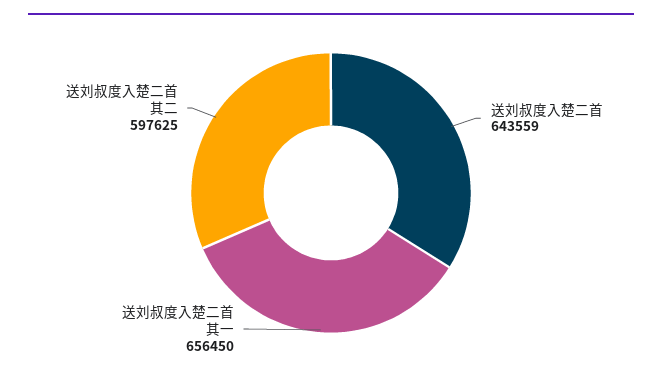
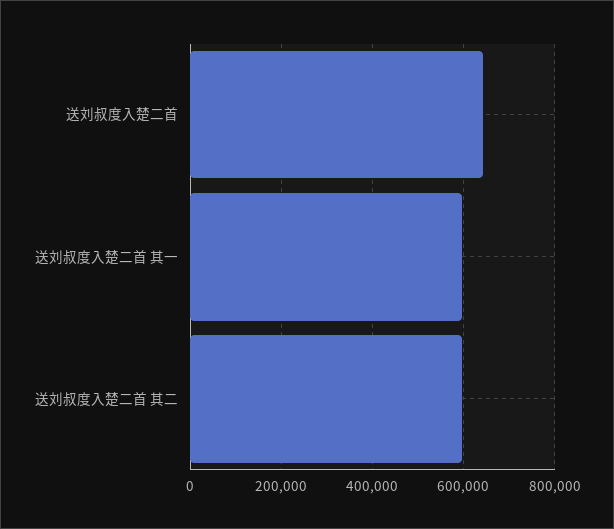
  {
    "送刘叔度入楚二首": 643559,
-   "送刘叔度入楚二首 其一": 656450,
+   "送刘叔度入楚二首 其一": 600000,
    "送刘叔度入楚二首 其二": 597625
  }

